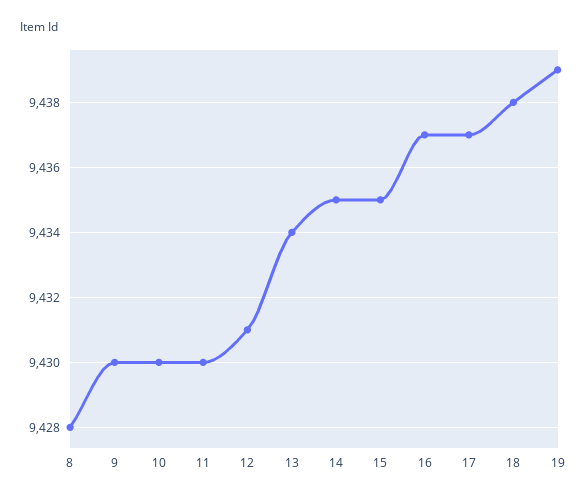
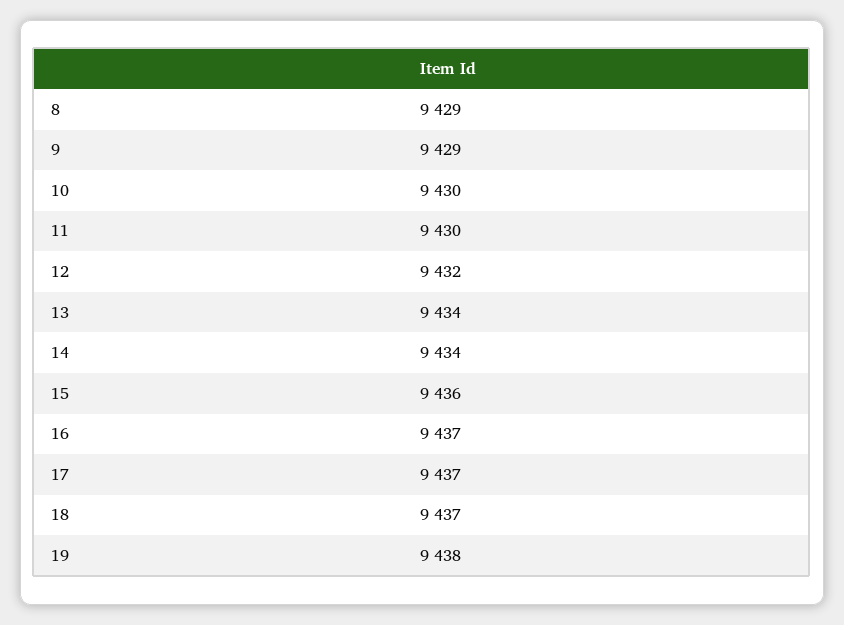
  {
-   "8": 9428,
+   "8": 9429,
-   "9": 9430,
+   "9": 9429,
    "10": 9430,
    "11": 9430,
-   "12": 9431,
+   "12": 9432,
    "13": 9434,
-   "14": 9435,
+   "14": 9434,
-   "15": 9435,
+   "15": 9436,
    "16": 9437,
    "17": 9437,
-   "18": 9438,
+   "18": 9437,
-   "19": 9439
+   "19": 9438
  }

